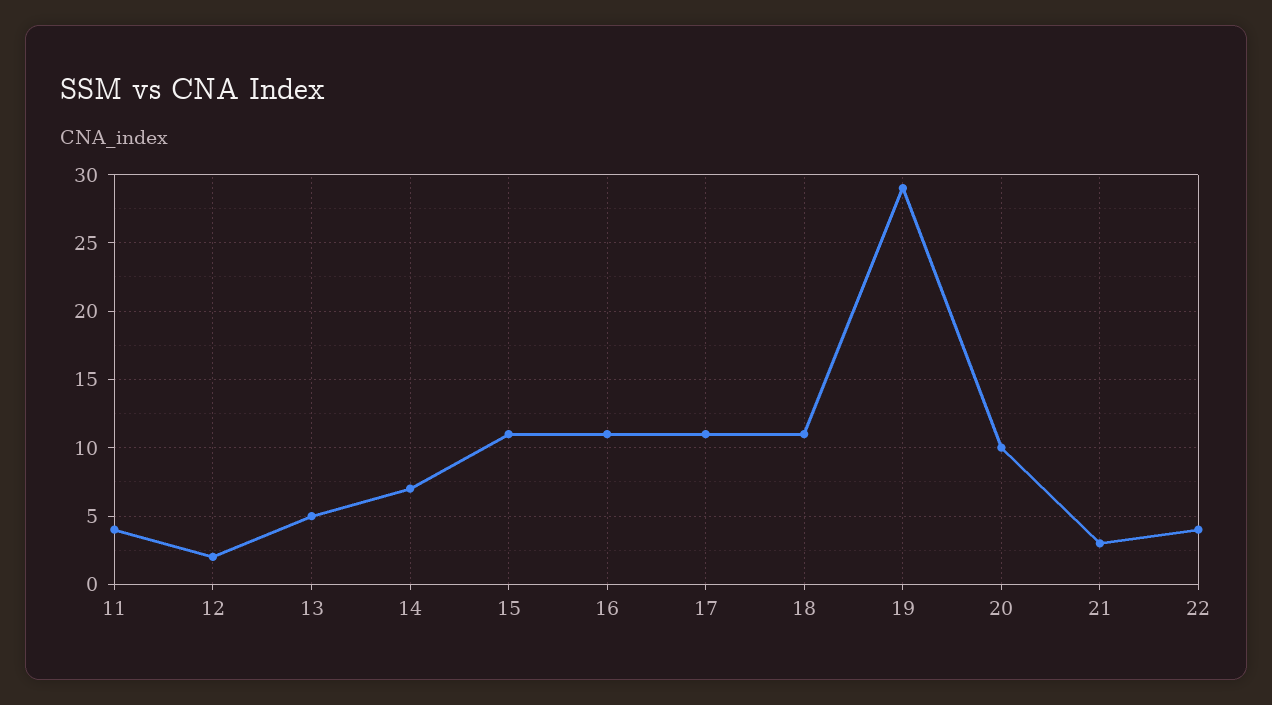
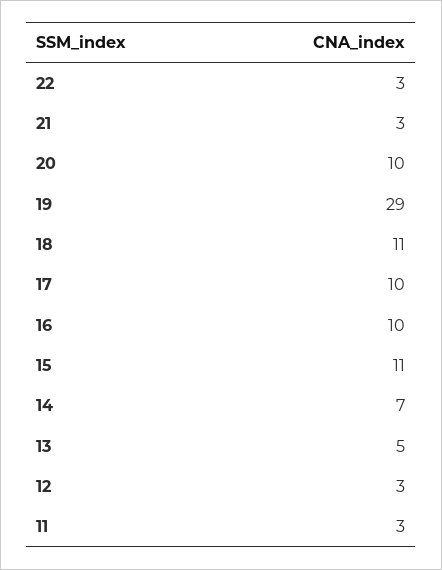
  {
-   "11": 4,
+   "11": 3,
-   "12": 2,
+   "12": 3,
    "13": 5,
    "14": 7,
    "15": 11,
-   "16": 11,
+   "16": 10,
-   "17": 11,
+   "17": 10,
    "18": 11,
    "19": 29,
    "20": 10,
    "21": 3,
-   "22": 4
+   "22": 3
  }

